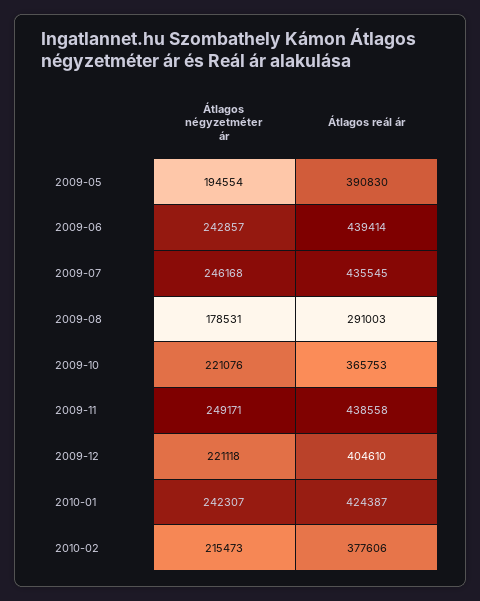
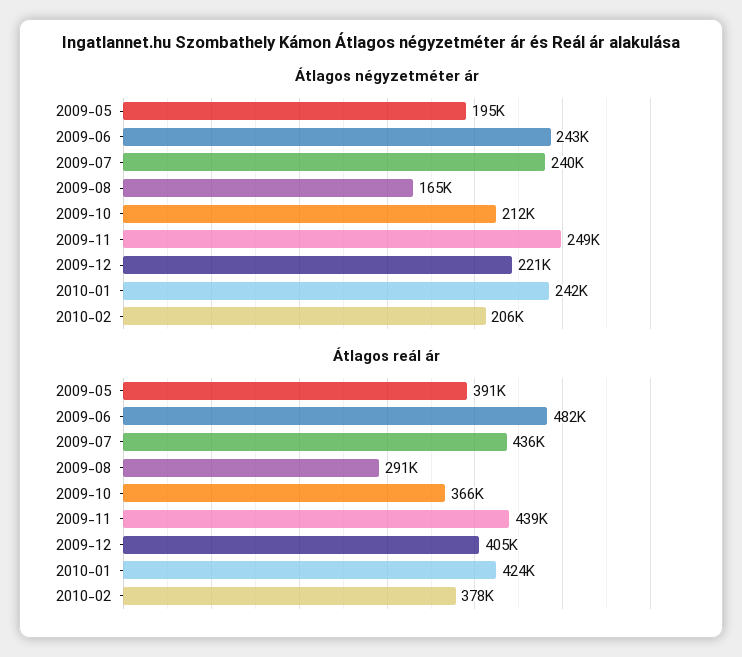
  {
    "Átlagos négyzetméter ár": {
      "2009-05": 194554,
      "2009-06": 242857,
-     "2009-07": 246168,
+     "2009-07": 240000,
-     "2009-08": 178531,
+     "2009-08": 165000,
-     "2009-10": 221076,
+     "2009-10": 212000,
      "2009-11": 249171,
      "2009-12": 221118,
      "2010-01": 242307,
-     "2010-02": 215473
+     "2010-02": 206000
    },
    "Átlagos reál ár": {
      "2009-05": 390830,
-     "2009-06": 439414,
+     "2009-06": 482000,
      "2009-07": 435545,
      "2009-08": 291003,
      "2009-10": 365753,
      "2009-11": 438558,
      "2009-12": 404610,
      "2010-01": 424387,
      "2010-02": 377606
    }
  }

